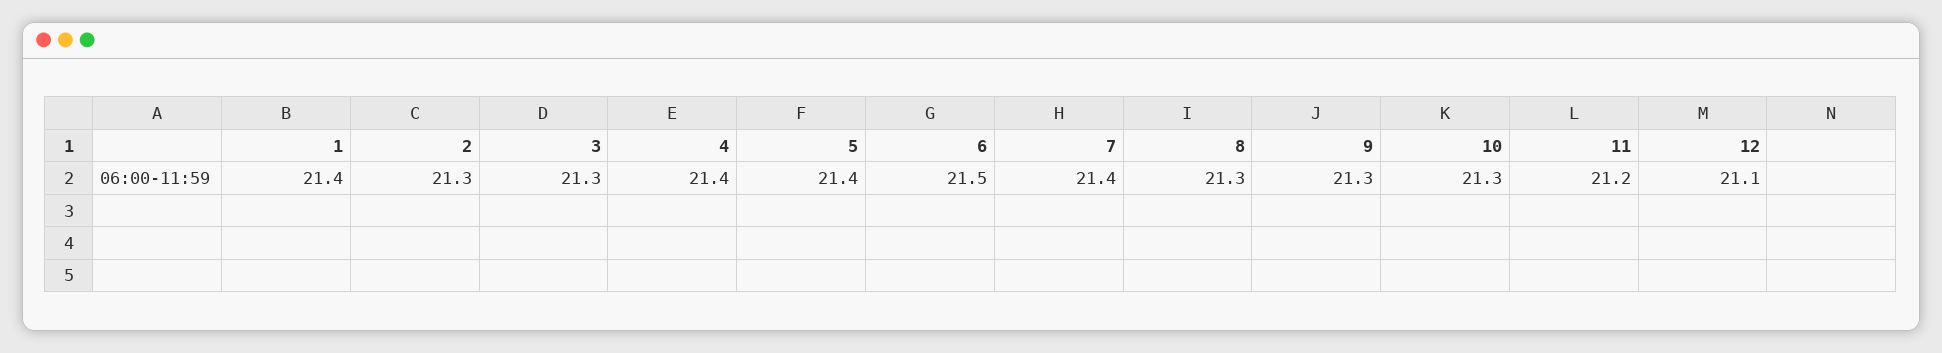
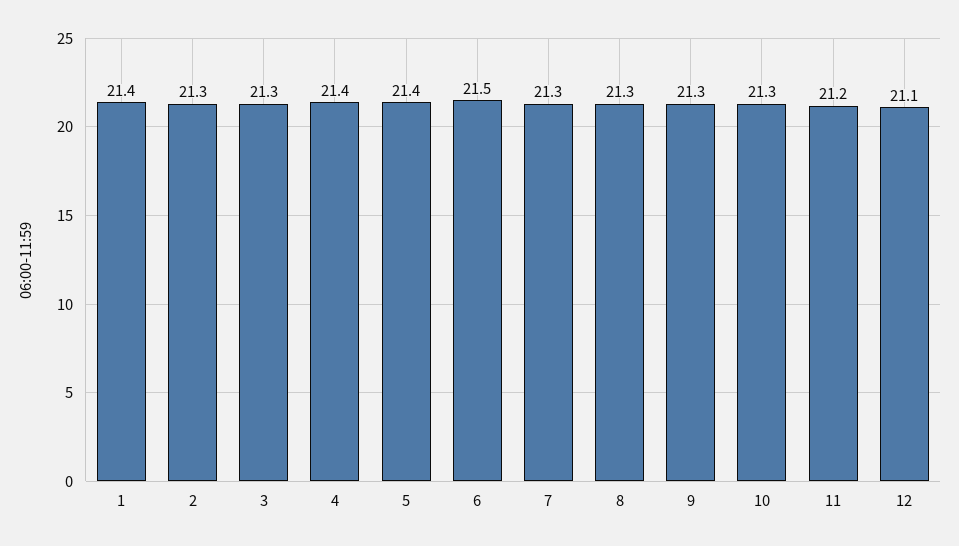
  {
    "1": 21.4,
    "2": 21.3,
    "3": 21.3,
    "4": 21.4,
    "5": 21.4,
    "6": 21.5,
-   "7": 21.4,
+   "7": 21.3,
    "8": 21.3,
    "9": 21.3,
    "10": 21.3,
    "11": 21.2,
    "12": 21.1
  }

